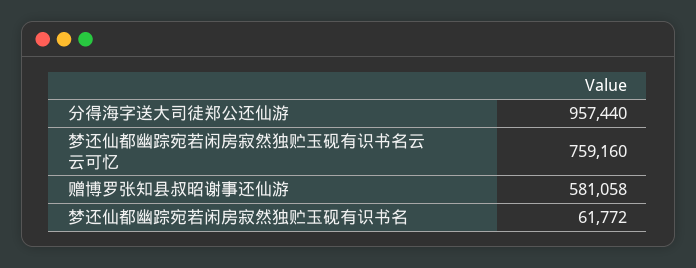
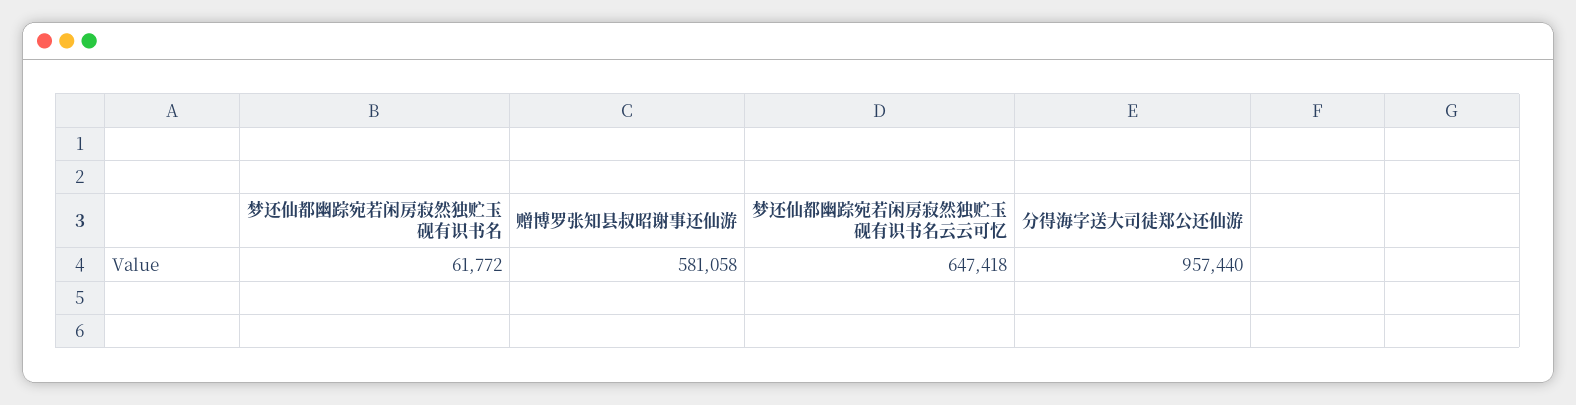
  {
    "分得海字送大司徒郑公还仙游": 957440,
-   "梦还仙都幽踪宛若闲房寂然独贮玉砚有识书名云云可忆": 759160,
+   "梦还仙都幽踪宛若闲房寂然独贮玉砚有识书名云云可忆": 647418,
    "赠博罗张知县叔昭谢事还仙游": 581058,
    "梦还仙都幽踪宛若闲房寂然独贮玉砚有识书名": 61772
  }

